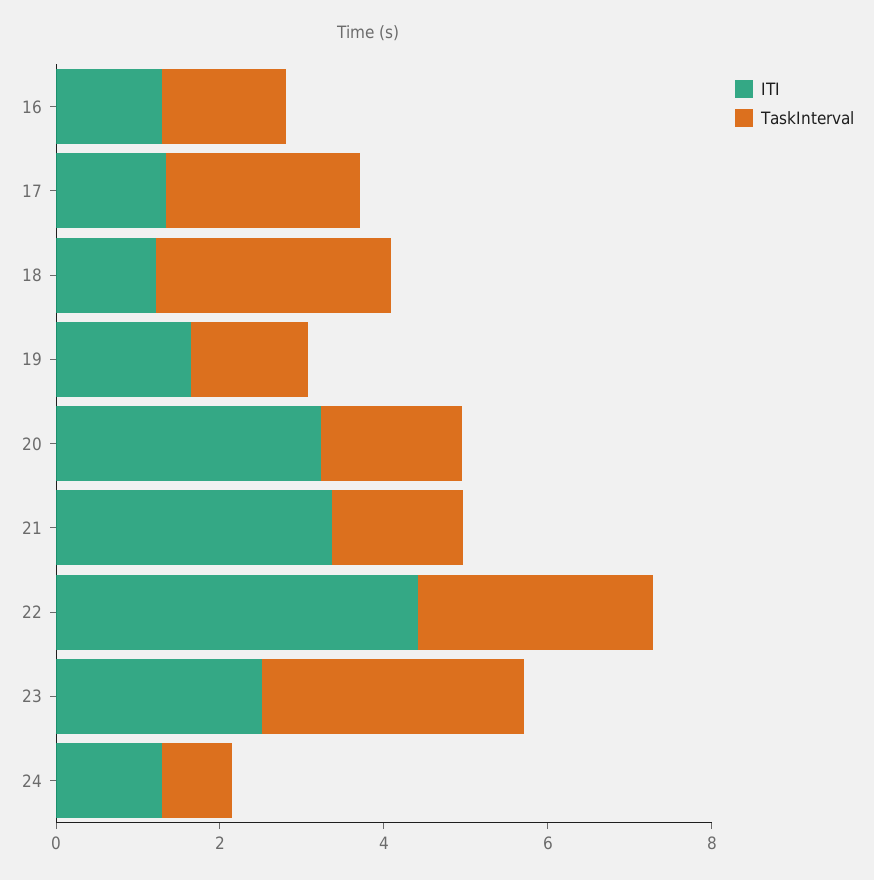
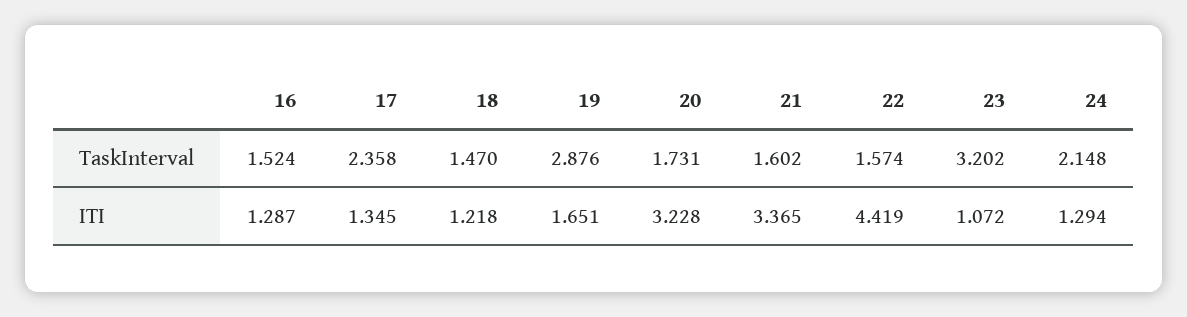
  {
    "ITI": {
      "16": 1.287,
      "17": 1.345,
      "18": 1.218,
      "19": 1.651,
      "20": 3.228,
      "21": 3.365,
      "22": 4.419,
-     "23": 2.5,
+     "23": 1.072,
      "24": 1.294
    },
    "TaskInterval": {
      "16": 1.524,
      "17": 2.358,
-     "18": 3,
+     "18": 1.47,
-     "19": 1.5,
+     "19": 2.876,
      "20": 1.731,
      "21": 1.602,
-     "22": 3,
+     "22": 1.574,
      "23": 3.202,
-     "24": 1
+     "24": 2.148
    }
  }

